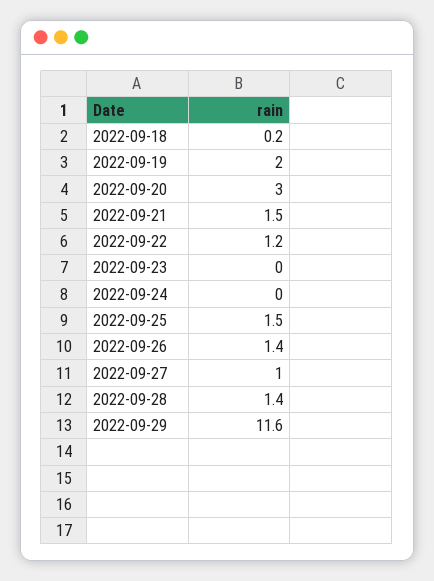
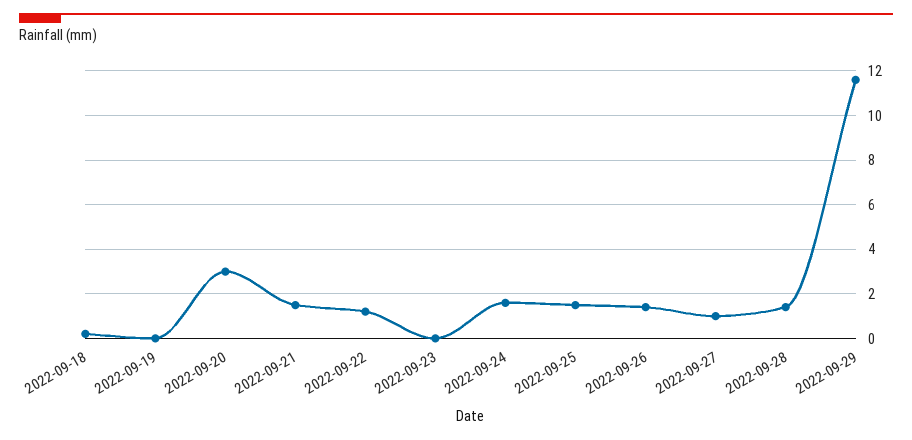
  {
    "2022-09-18": 0.2,
-   "2022-09-19": 2,
+   "2022-09-19": 0,
    "2022-09-20": 3,
    "2022-09-21": 1.5,
    "2022-09-22": 1.2,
    "2022-09-23": 0,
-   "2022-09-24": 0,
+   "2022-09-24": 1.5,
    "2022-09-25": 1.5,
    "2022-09-26": 1.4,
    "2022-09-27": 1,
    "2022-09-28": 1.4,
    "2022-09-29": 11.6
  }

